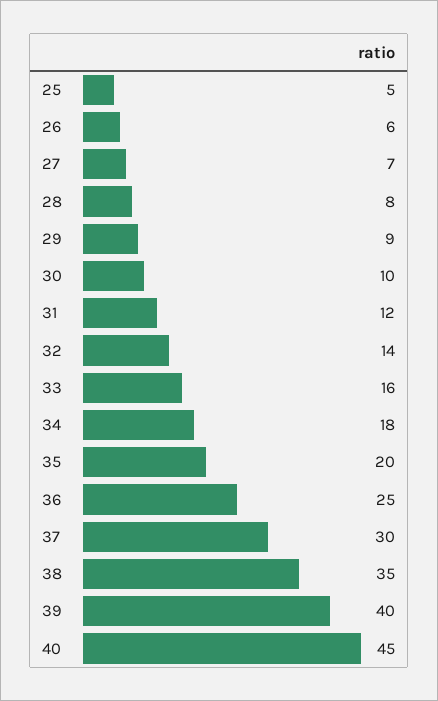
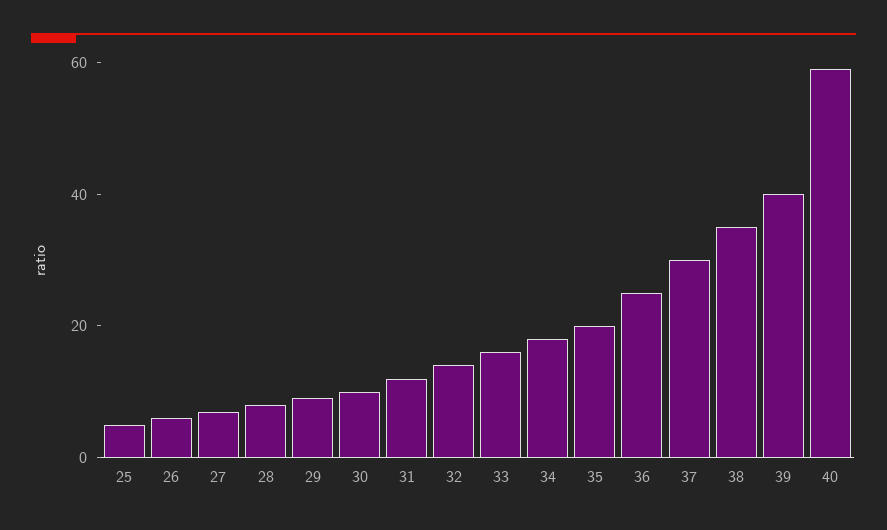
  {
    "25": 5,
    "26": 6,
    "27": 7,
    "28": 8,
    "29": 9,
    "30": 10,
    "31": 12,
    "32": 14,
    "33": 16,
    "34": 18,
    "35": 20,
    "36": 25,
    "37": 30,
    "38": 35,
    "39": 40,
-   "40": 45
+   "40": 60
  }

